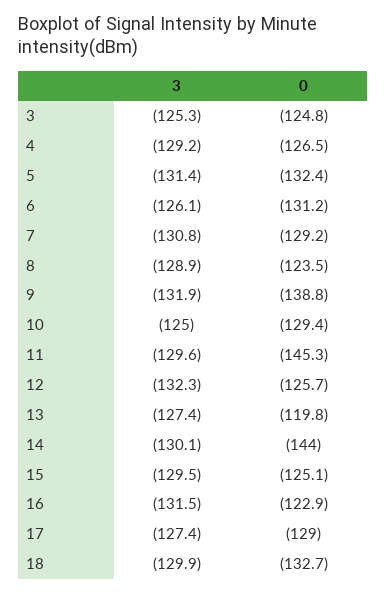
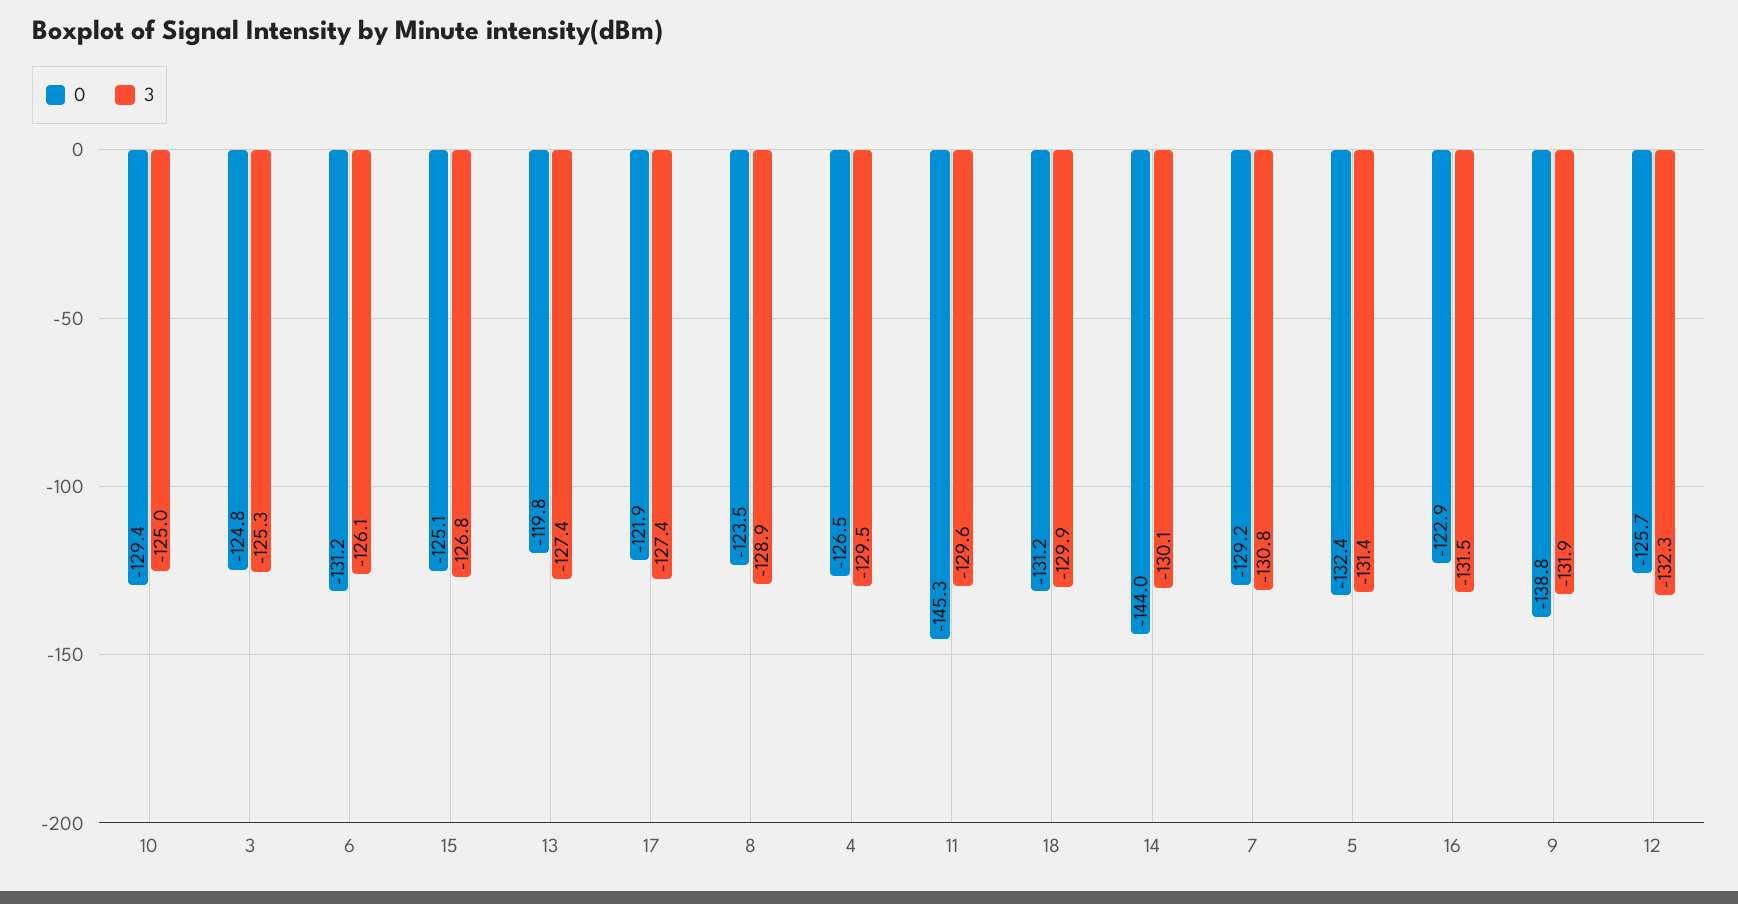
  {
    "3": {
      "3": -125.3,
-     "4": -129.2,
+     "4": -129.5,
      "5": -131.4,
      "6": -126.1,
      "7": -130.8,
      "8": -128.9,
      "9": -131.9,
      "10": -125,
      "11": -129.6,
      "12": -132.3,
      "13": -127.4,
      "14": -130.1,
-     "15": -129.5,
+     "15": -126.8,
      "16": -131.5,
      "17": -127.4,
      "18": -129.9
    },
    "0": {
      "3": -124.8,
      "4": -126.5,
      "5": -132.4,
      "6": -131.2,
      "7": -129.2,
      "8": -123.5,
      "9": -138.8,
      "10": -129.4,
      "11": -145.3,
      "12": -125.7,
      "13": -119.8,
      "14": -144,
      "15": -125.1,
      "16": -122.9,
-     "17": -129,
+     "17": -121.9,
-     "18": -132.7
+     "18": -131.2
    }
  }

